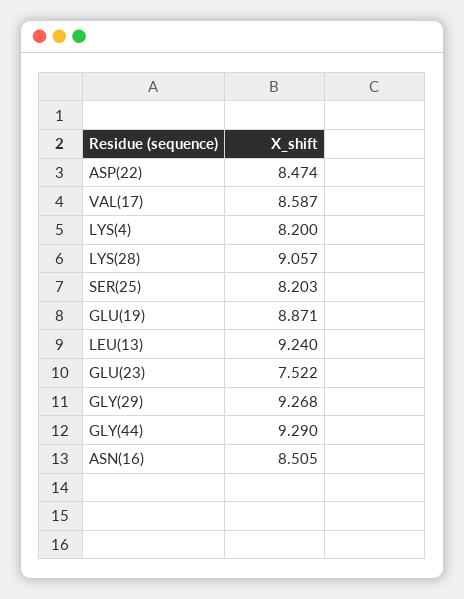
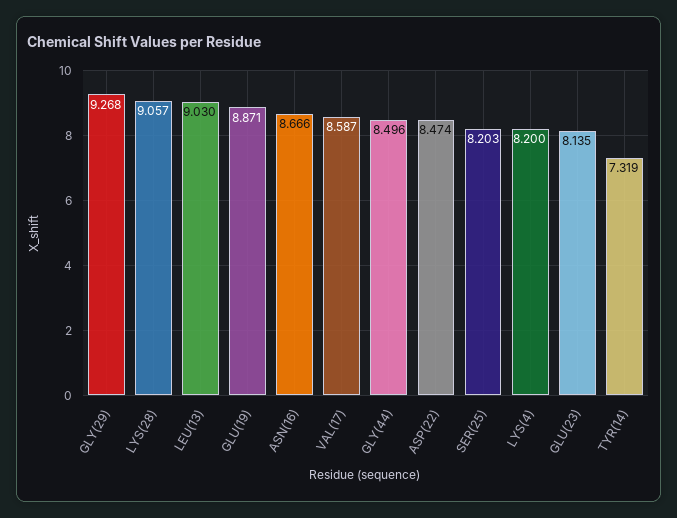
  {
    "ASP(22)": 8.474,
    "VAL(17)": 8.587,
    "LYS(4)": 8.2,
    "LYS(28)": 9.057,
    "SER(25)": 8.203,
    "GLU(19)": 8.871,
-   "LEU(13)": 9.24,
+   "LEU(13)": 9.03,
-   "GLU(23)": 7.522,
+   "GLU(23)": 8.135,
    "GLY(29)": 9.268,
-   "GLY(44)": 9.29,
+   "GLY(44)": 8.496,
-   "ASN(16)": 8.505
+   "ASN(16)": 8.666,
+   "TYR(14)": 7.319
  }

